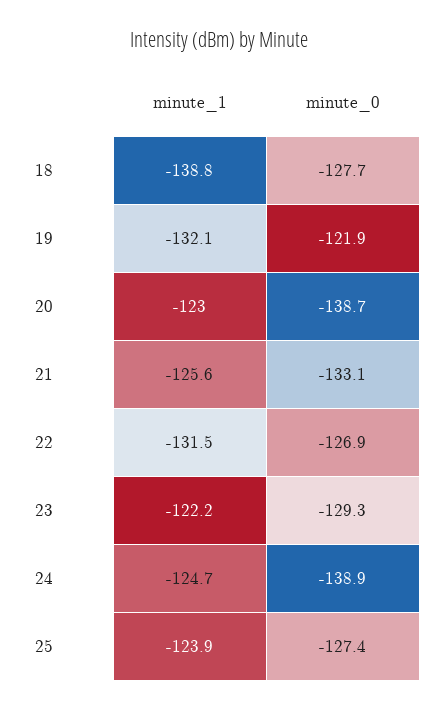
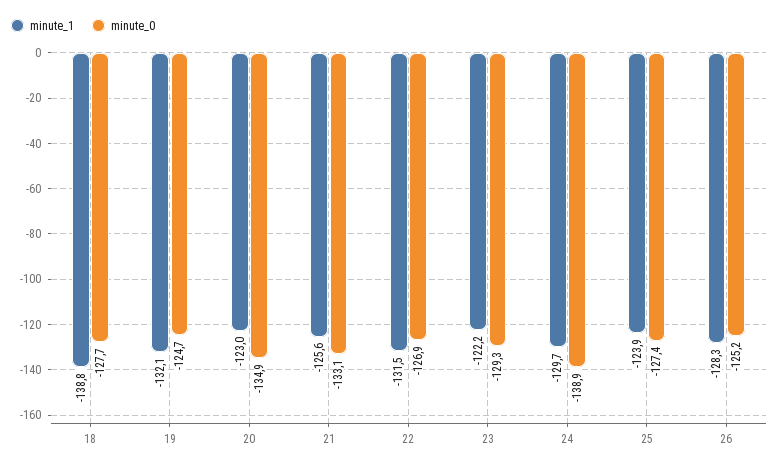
  {
    "minute_1": {
      "18": -138.8,
      "19": -132.1,
      "20": -123,
      "21": -125.6,
      "22": -131.5,
      "23": -122.2,
-     "24": -124.7,
+     "24": -129.7,
-     "25": -123.9
+     "25": -123.9,
+     "26": -128.3
    },
    "minute_0": {
      "18": -127.7,
-     "19": -121.9,
+     "19": -124.7,
-     "20": -138.7,
+     "20": -134.9,
      "21": -133.1,
      "22": -126.9,
      "23": -129.3,
      "24": -138.9,
-     "25": -127.4
+     "25": -127.4,
+     "26": -125.2
    }
  }

